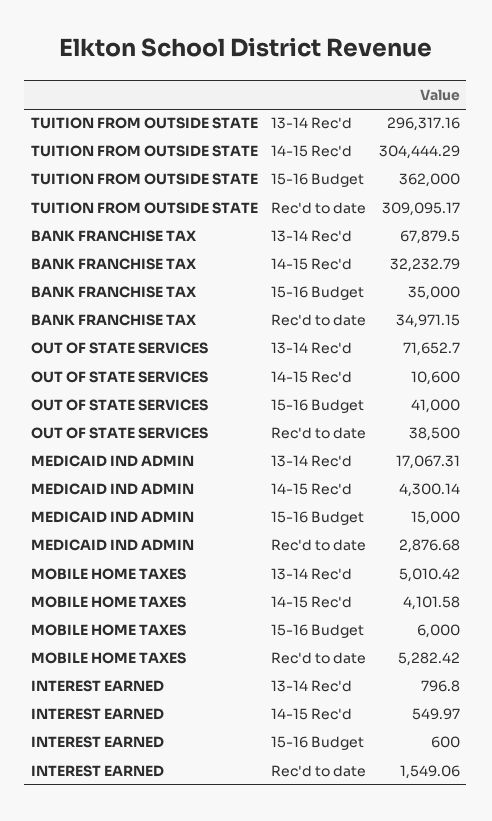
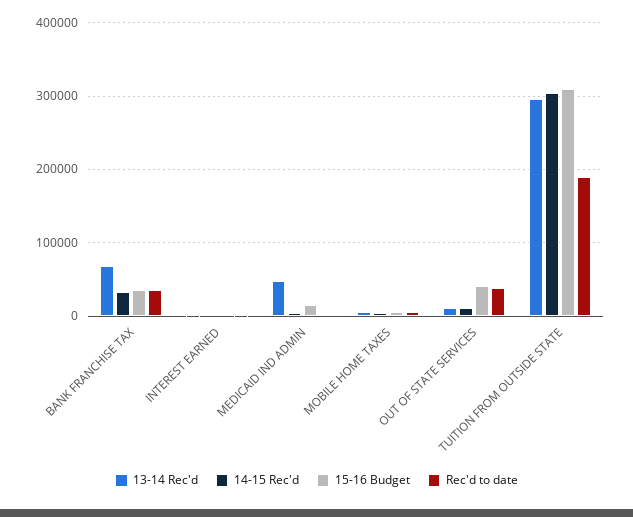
  {
    "13-14 Rec'd": {
      "TUITION FROM OUTSIDE STATE": 296317.16,
      "BANK FRANCHISE TAX": 67879.5,
-     "OUT OF STATE SERVICES": 71652.7,
+     "OUT OF STATE SERVICES": 10000,
-     "MEDICAID IND ADMIN": 17067.31,
+     "MEDICAID IND ADMIN": 50000,
      "MOBILE HOME TAXES": 5010.42,
      "INTEREST EARNED": 796.8
    },
    "14-15 Rec'd": {
      "TUITION FROM OUTSIDE STATE": 304444.29,
      "BANK FRANCHISE TAX": 32232.79,
      "OUT OF STATE SERVICES": 10600,
      "MEDICAID IND ADMIN": 4300.14,
      "MOBILE HOME TAXES": 4101.58,
      "INTEREST EARNED": 549.97
    },
    "15-16 Budget": {
-     "TUITION FROM OUTSIDE STATE": 362000,
+     "TUITION FROM OUTSIDE STATE": 310000,
      "BANK FRANCHISE TAX": 35000,
      "OUT OF STATE SERVICES": 41000,
      "MEDICAID IND ADMIN": 15000,
      "MOBILE HOME TAXES": 6000,
      "INTEREST EARNED": 600
    },
    "Rec'd to date": {
-     "TUITION FROM OUTSIDE STATE": 309095.17,
+     "TUITION FROM OUTSIDE STATE": 190000,
      "BANK FRANCHISE TAX": 34971.15,
      "OUT OF STATE SERVICES": 38500,
      "MEDICAID IND ADMIN": 2876.68,
      "MOBILE HOME TAXES": 5282.42,
      "INTEREST EARNED": 1549.06
    }
  }

